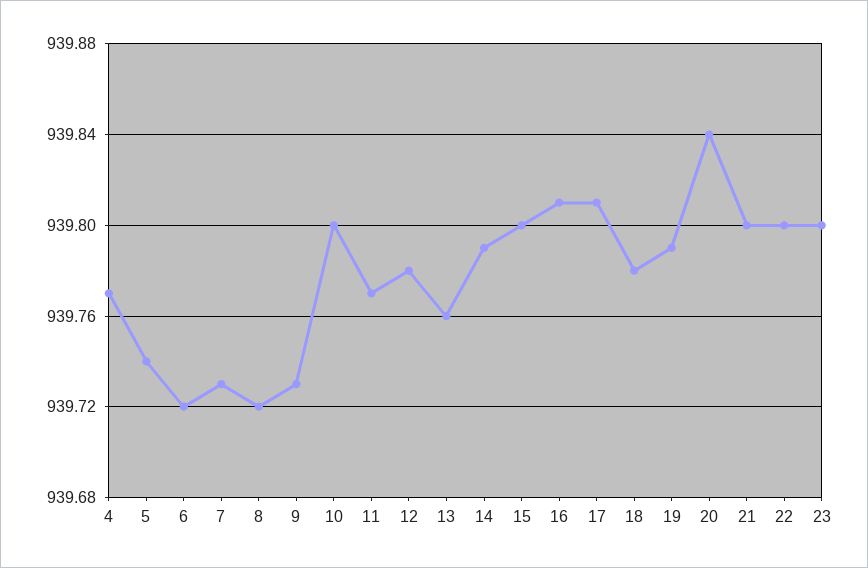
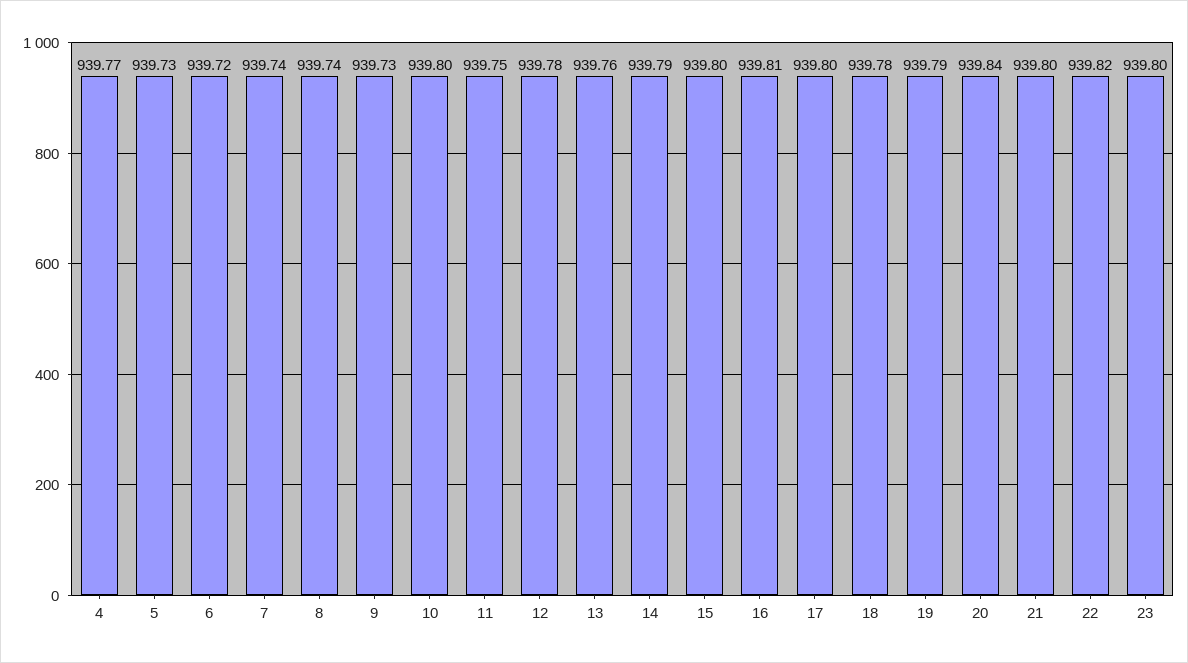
  {
    "4": 939.77,
-   "5": 939.74,
+   "5": 939.73,
    "6": 939.72,
-   "7": 939.73,
+   "7": 939.74,
-   "8": 939.72,
+   "8": 939.74,
    "9": 939.73,
    "10": 939.8,
-   "11": 939.77,
+   "11": 939.75,
    "12": 939.78,
    "13": 939.76,
    "14": 939.79,
    "15": 939.8,
    "16": 939.81,
-   "17": 939.81,
+   "17": 939.8,
    "18": 939.78,
    "19": 939.79,
    "20": 939.84,
    "21": 939.8,
-   "22": 939.8,
+   "22": 939.82,
    "23": 939.8
  }

